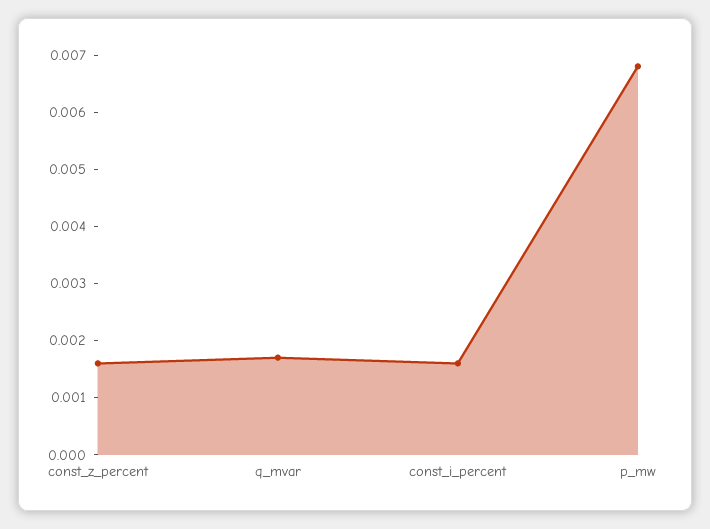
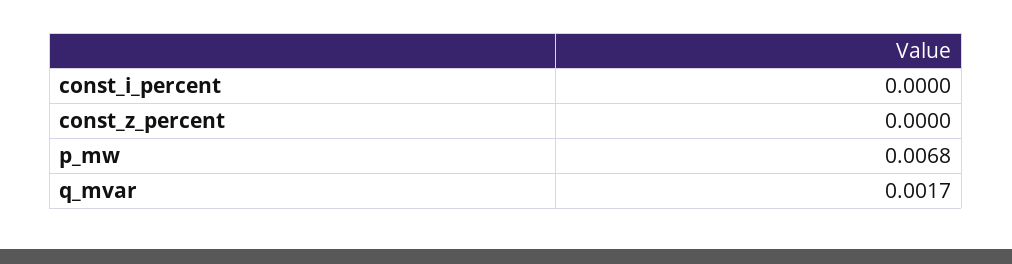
  {
-   "const_z_percent": 0.0015,
+   "const_z_percent": 0,
    "q_mvar": 0.0017,
-   "const_i_percent": 0.0015,
+   "const_i_percent": 0,
    "p_mw": 0.0068
  }

